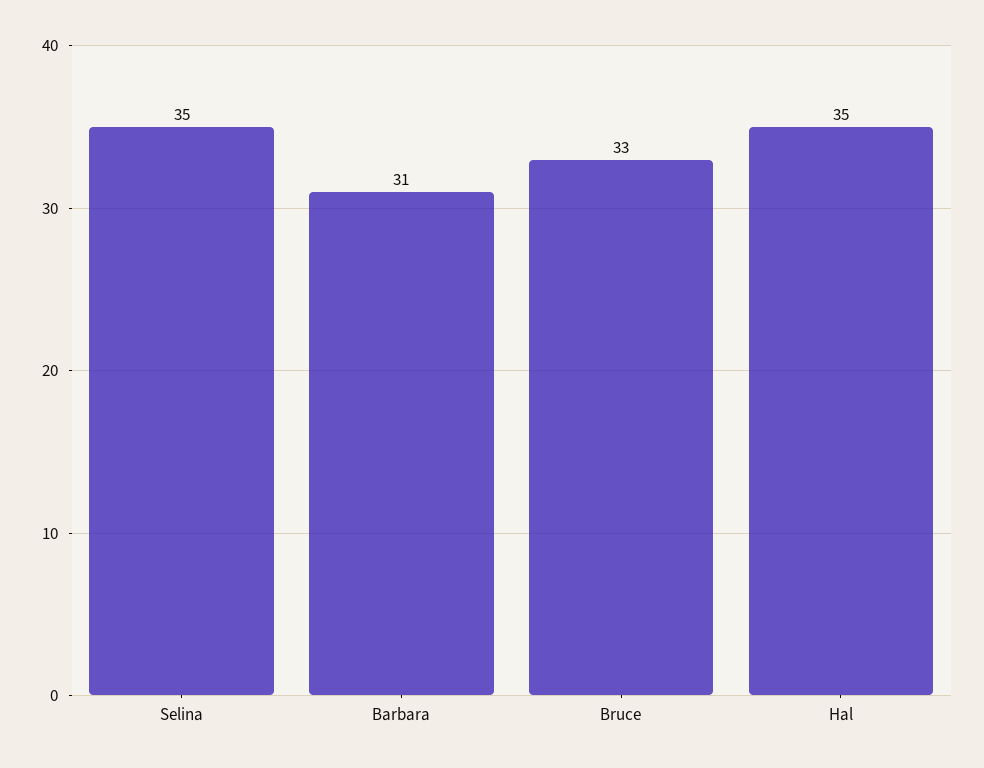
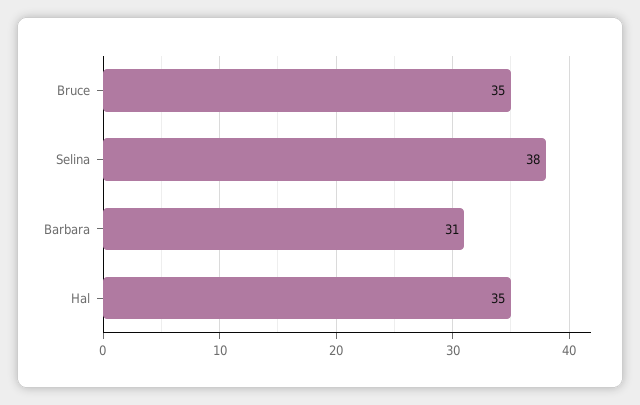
  {
-   "Selina": 35,
+   "Selina": 38,
    "Barbara": 31,
-   "Bruce": 33,
+   "Bruce": 35,
    "Hal": 35
  }

